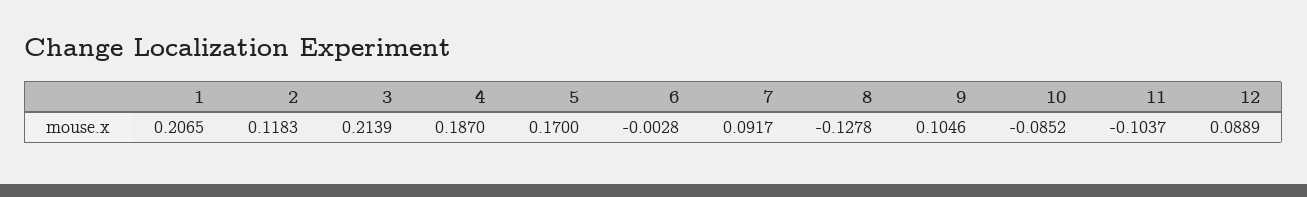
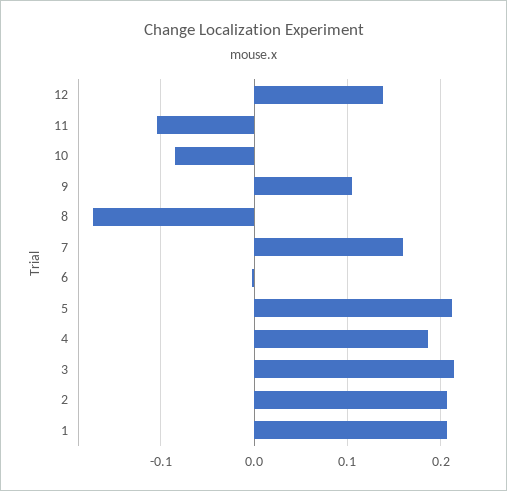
  {
    "1": 0.2065,
-   "2": 0.1183,
+   "2": 0.21,
    "3": 0.2139,
    "4": 0.187,
-   "5": 0.17,
+   "5": 0.21,
    "6": -0.0028,
-   "7": 0.0917,
+   "7": 0.16,
-   "8": -0.1278,
+   "8": -0.17,
    "9": 0.1046,
    "10": -0.0852,
    "11": -0.1037,
-   "12": 0.0889
+   "12": 0.14
  }

